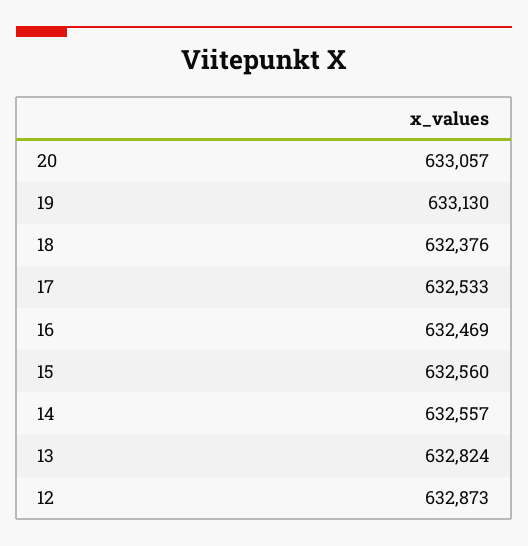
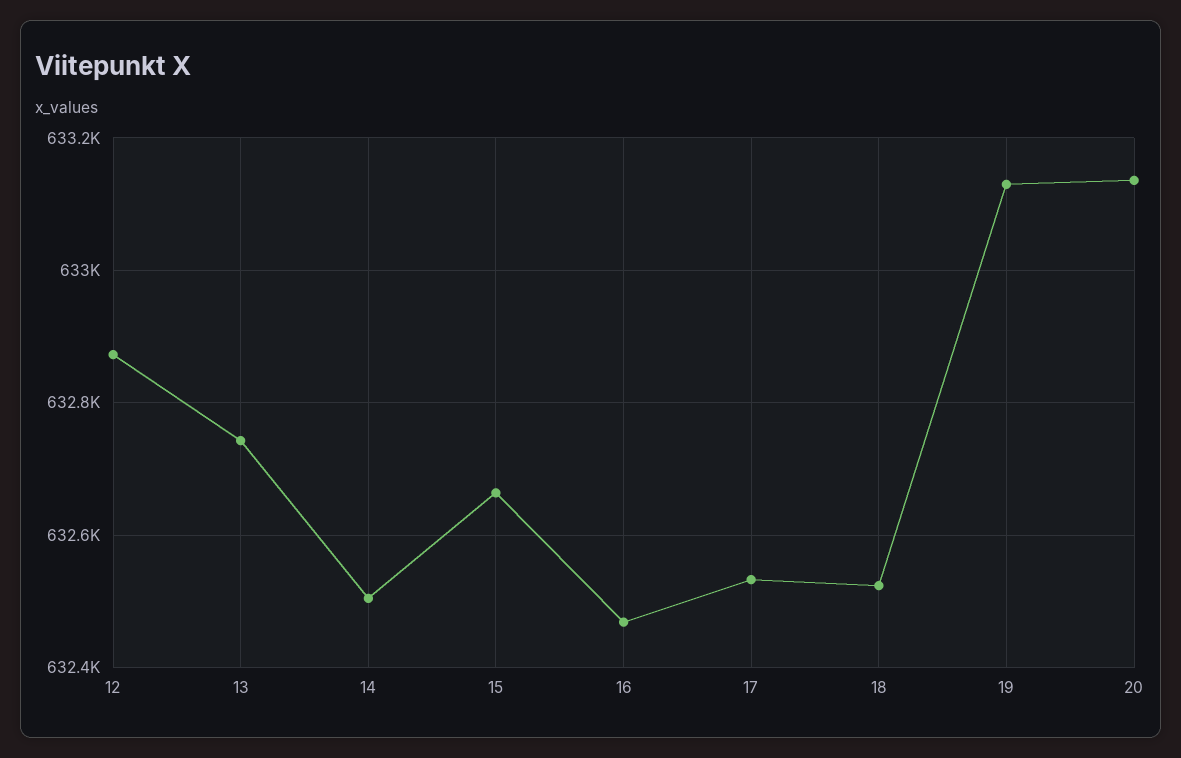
  {
-   "20": 633057,
+   "20": 633140,
    "19": 633130,
-   "18": 632376,
+   "18": 632520,
    "17": 632533,
    "16": 632469,
-   "15": 632560,
+   "15": 632660,
-   "14": 632557,
+   "14": 632500,
-   "13": 632824,
+   "13": 632740,
    "12": 632873
  }

